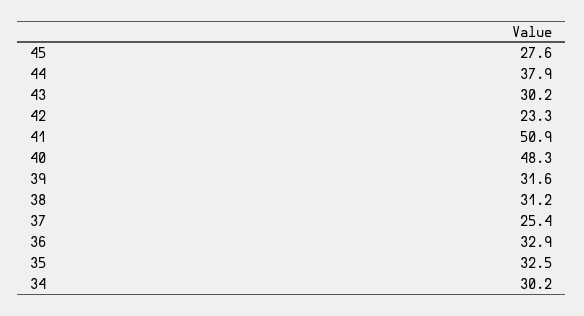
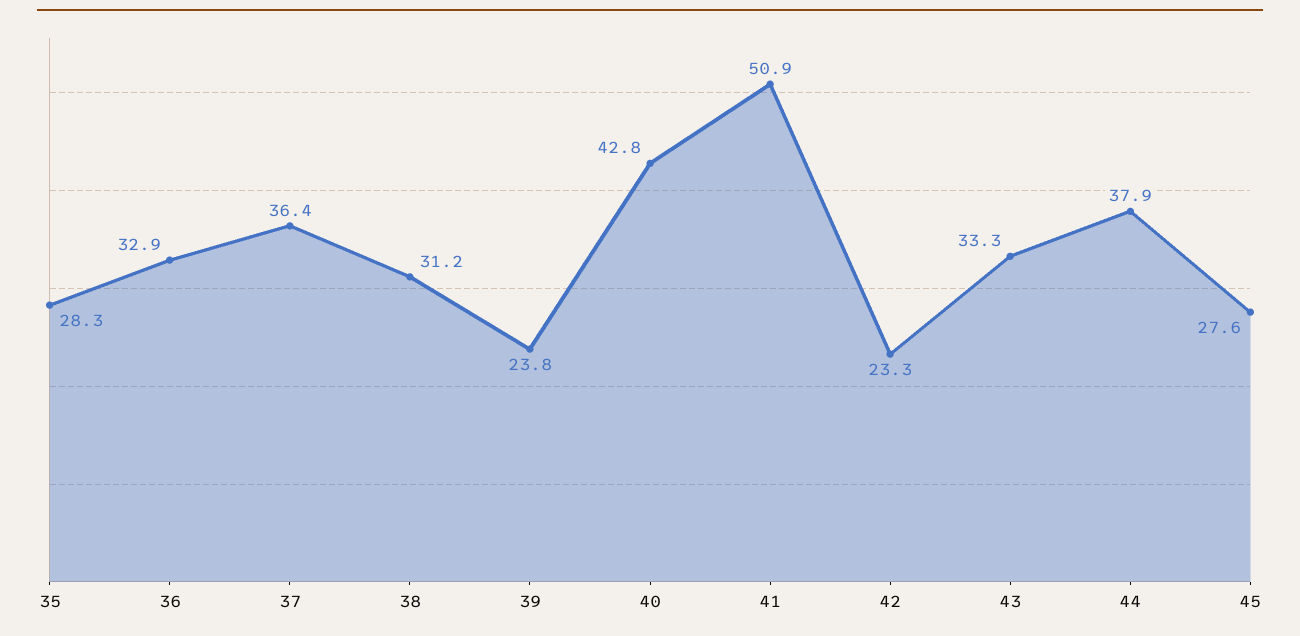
  {
    "45": 27.6,
    "44": 37.9,
-   "43": 30.2,
+   "43": 33.3,
    "42": 23.3,
    "41": 50.9,
-   "40": 48.3,
+   "40": 42.8,
-   "39": 31.6,
+   "39": 23.8,
    "38": 31.2,
-   "37": 25.4,
+   "37": 36.4,
    "36": 32.9,
-   "35": 32.5,
+   "35": 28.3
-   "34": 30.2
  }

